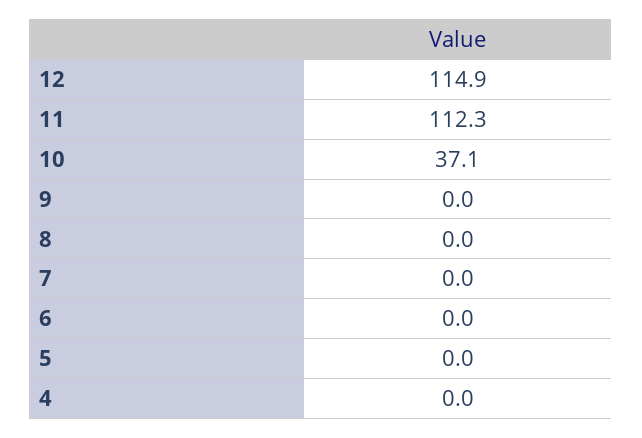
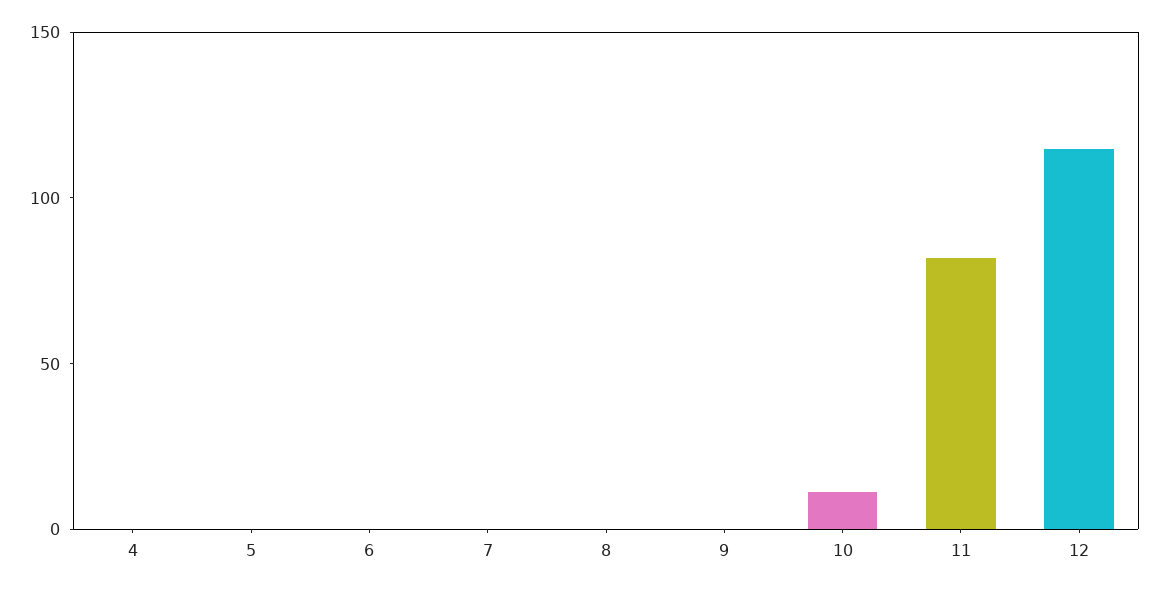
  {
    "12": 114.9,
-   "11": 112.3,
+   "11": 80,
-   "10": 37.1,
+   "10": 10,
    "9": 0,
    "8": 0,
    "7": 0,
    "6": 0,
    "5": 0,
    "4": 0
  }

